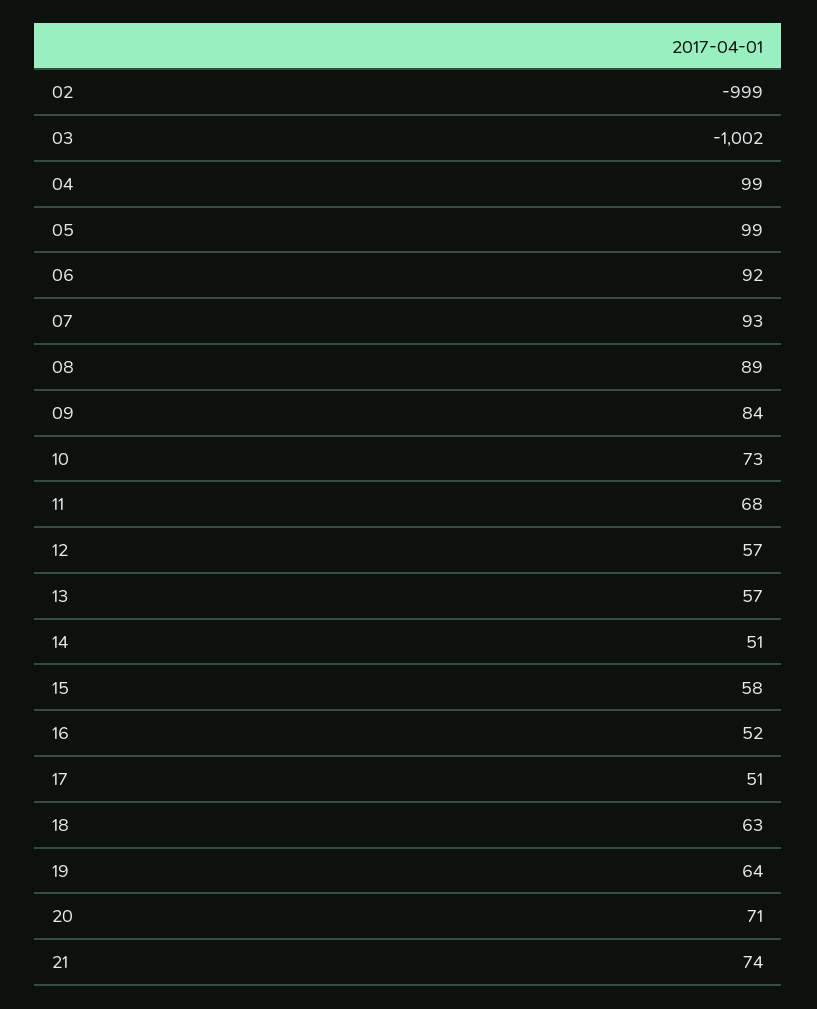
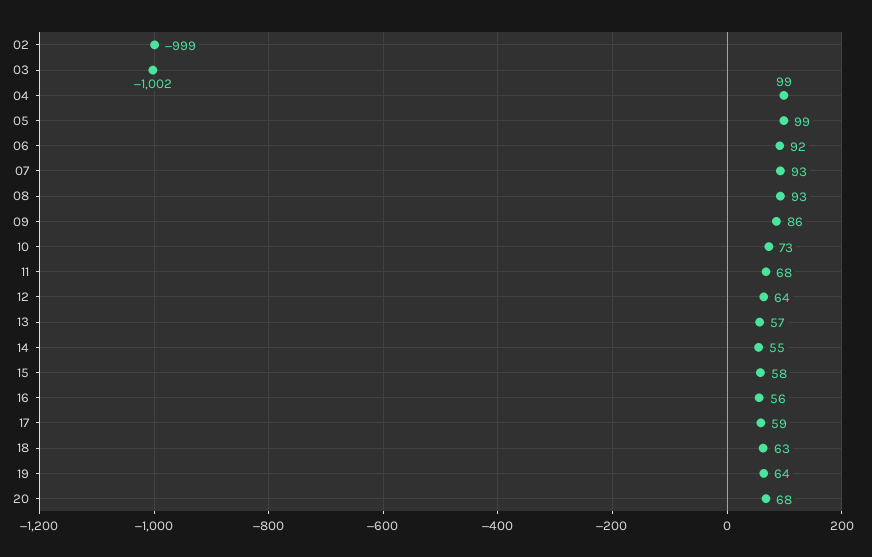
  {
    "02": -999,
    "03": -1002,
    "04": 99,
    "05": 99,
    "06": 92,
    "07": 93,
-   "08": 89,
+   "08": 93,
-   "09": 84,
+   "09": 86,
    "10": 73,
    "11": 68,
-   "12": 57,
+   "12": 64,
    "13": 57,
-   "14": 51,
+   "14": 55,
    "15": 58,
-   "16": 52,
+   "16": 56,
-   "17": 51,
+   "17": 59,
    "18": 63,
    "19": 64,
-   "20": 71,
+   "20": 68
-   "21": 74
  }

